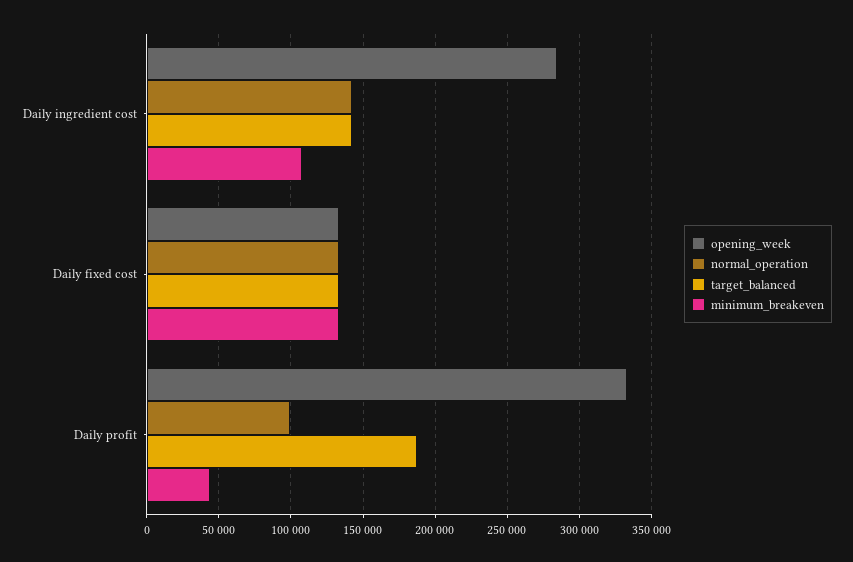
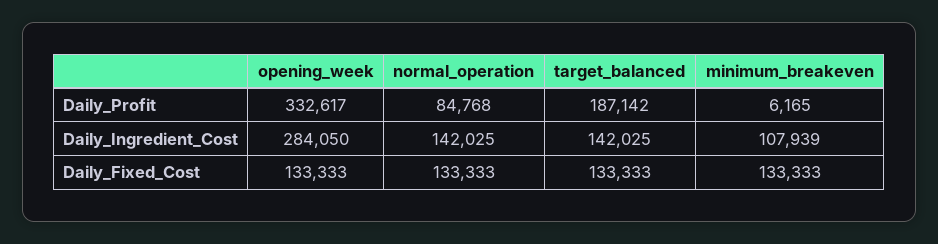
  {
    "opening_week": {
      "Daily ingredient cost": 284050,
      "Daily fixed cost": 133333,
      "Daily profit": 332617
    },
    "normal_operation": {
      "Daily ingredient cost": 142025,
      "Daily fixed cost": 133333,
-     "Daily profit": 100000
+     "Daily profit": 84768
    },
    "target_balanced": {
      "Daily ingredient cost": 142025,
      "Daily fixed cost": 133333,
      "Daily profit": 187142
    },
    "minimum_breakeven": {
      "Daily ingredient cost": 107939,
      "Daily fixed cost": 133333,
-     "Daily profit": 45000
+     "Daily profit": 6165
    }
  }

